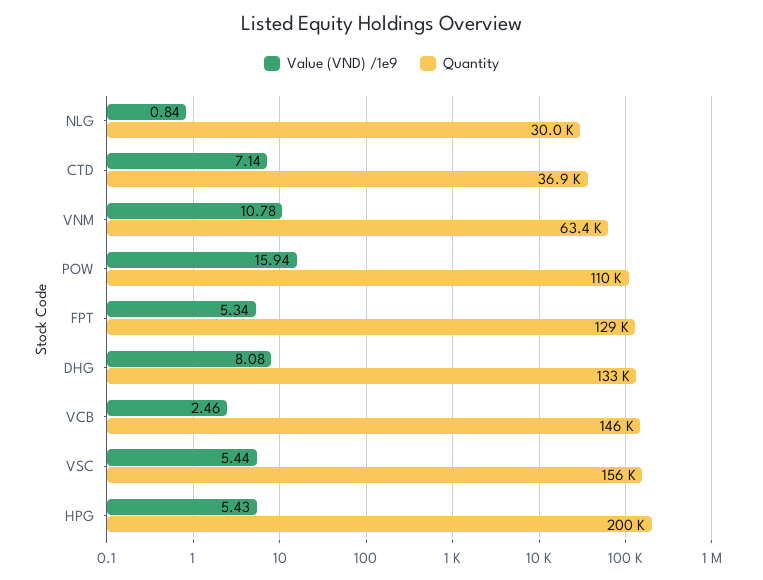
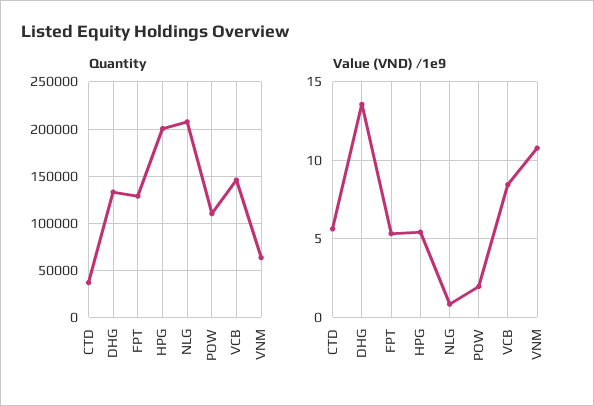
  {
    "Value (VND) /1e9": {
      "NLG": 0.84,
-     "CTD": 7.14,
+     "CTD": 5.5,
      "VNM": 10.78,
-     "POW": 15.94,
+     "POW": 2,
      "FPT": 5.34,
-     "DHG": 8.08,
+     "DHG": 13.5,
-     "VCB": 2.46,
+     "VCB": 8.5,
-     "VSC": 5.44,
      "HPG": 5.43
    },
    "Quantity": {
-     "NLG": 30000,
+     "NLG": 210000,
      "CTD": 36900,
      "VNM": 63400,
      "POW": 110000,
      "FPT": 129000,
      "DHG": 133000,
      "VCB": 146000,
-     "VSC": 156000,
      "HPG": 200000
    }
  }

